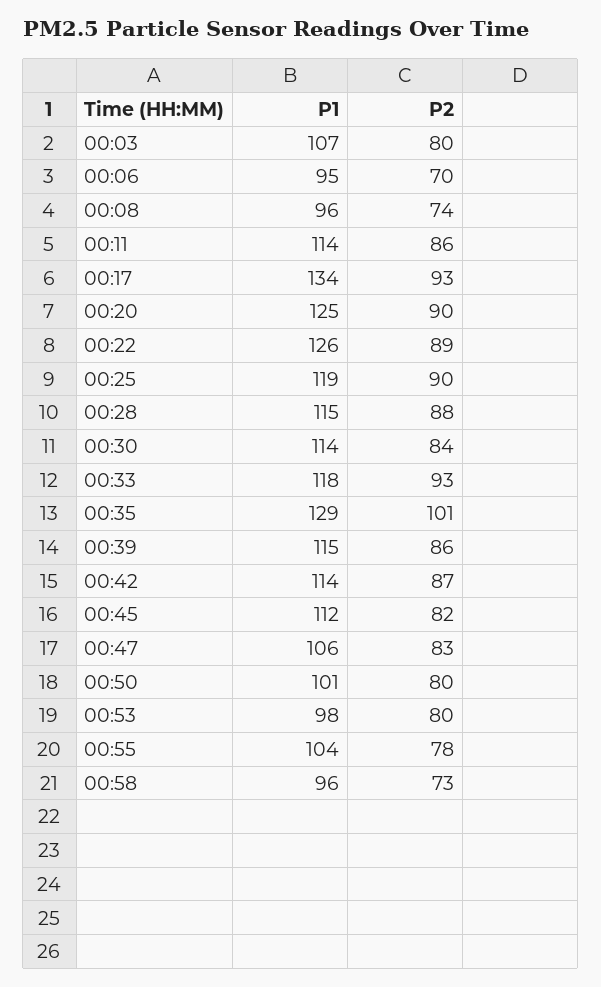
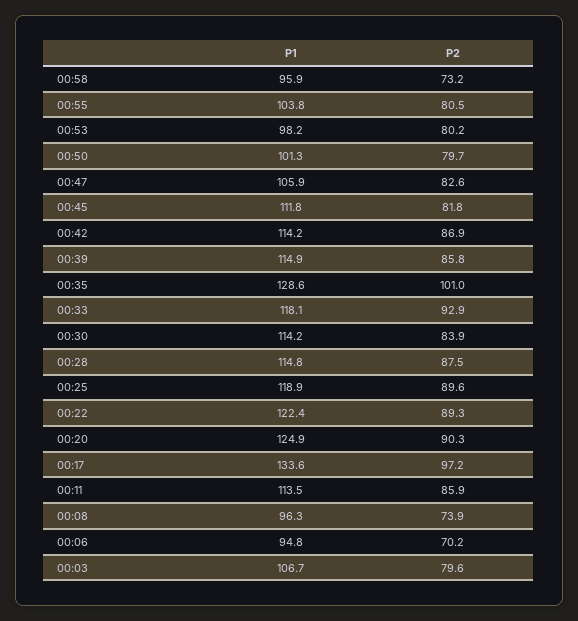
  {
    "P1": {
      "00:03": 106.7,
      "00:06": 94.8,
      "00:08": 96.3,
      "00:11": 113.5,
      "00:17": 133.6,
      "00:20": 124.9,
-     "00:22": 126,
+     "00:22": 122.4,
      "00:25": 118.9,
      "00:28": 114.8,
      "00:30": 114.2,
      "00:33": 118.1,
      "00:35": 128.6,
      "00:39": 114.9,
      "00:42": 114.2,
      "00:45": 111.8,
      "00:47": 105.9,
      "00:50": 101.3,
      "00:53": 98.2,
      "00:55": 103.8,
      "00:58": 95.9
    },
    "P2": {
      "00:03": 79.6,
      "00:06": 70.2,
      "00:08": 73.9,
      "00:11": 85.9,
-     "00:17": 93,
+     "00:17": 97.2,
      "00:20": 90.3,
      "00:22": 89.3,
      "00:25": 89.6,
      "00:28": 87.5,
      "00:30": 83.9,
      "00:33": 92.9,
      "00:35": 101,
      "00:39": 85.8,
      "00:42": 86.9,
      "00:45": 81.8,
      "00:47": 82.6,
      "00:50": 79.7,
      "00:53": 80.2,
-     "00:55": 78,
+     "00:55": 80.5,
      "00:58": 73.2
    }
  }

